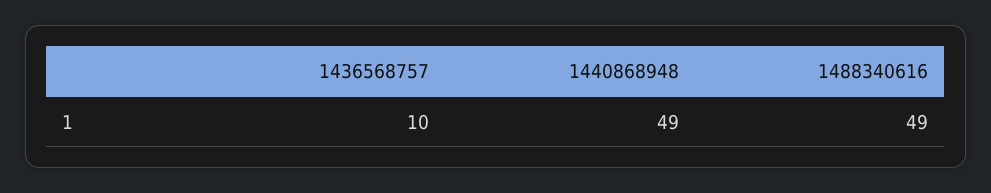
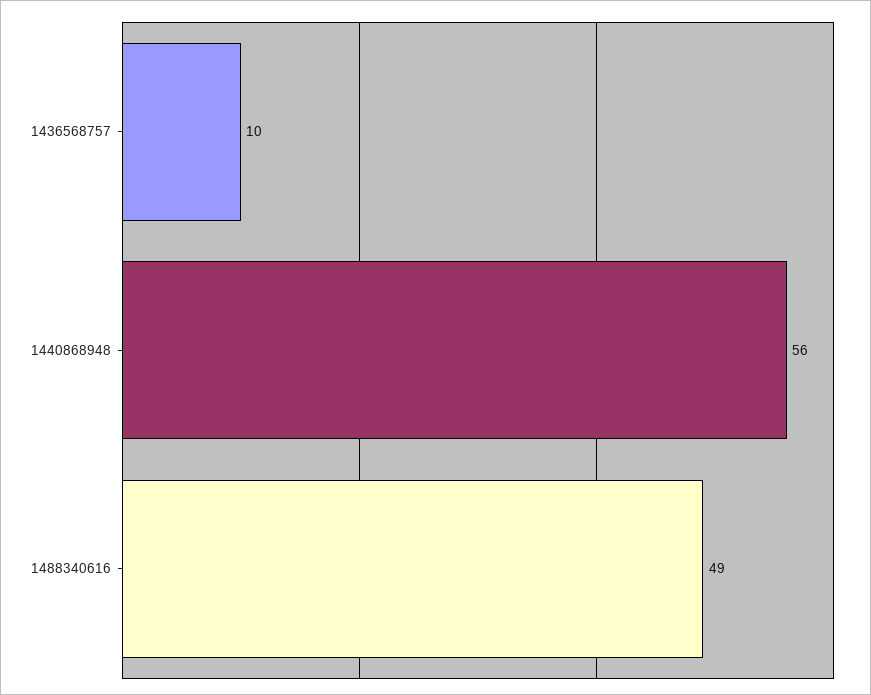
  {
    "1436568757": 10,
-   "1440868948": 49,
+   "1440868948": 56,
    "1488340616": 49
  }

